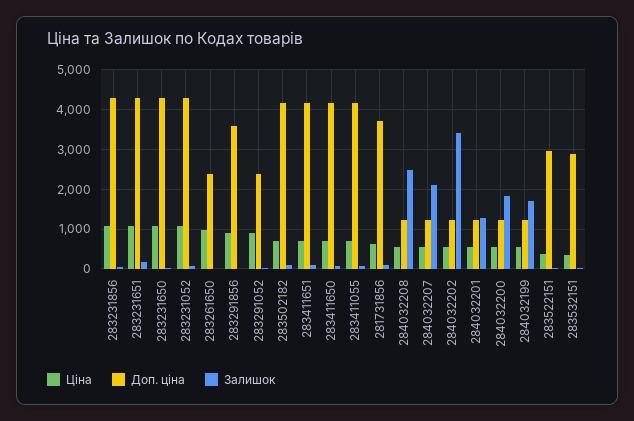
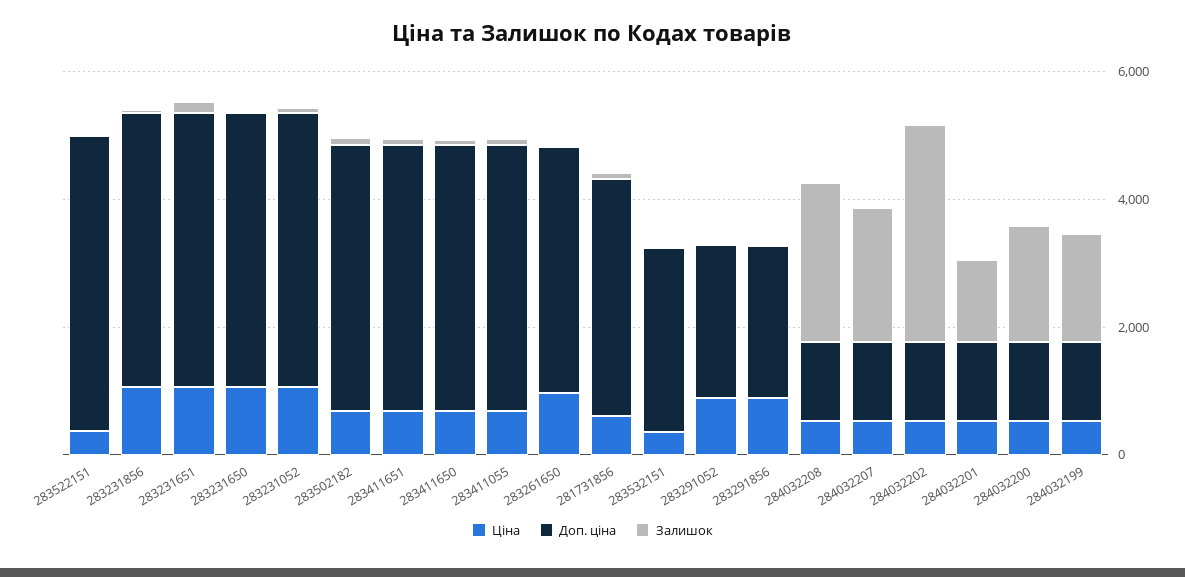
  {
    "Ціна": {
      "283231856": 1000,
      "283231651": 1000,
      "283231650": 1000,
      "283231052": 1000,
      "283261650": 1000,
      "283291856": 800,
      "283291052": 800,
      "283502182": 600,
      "283411651": 600,
      "283411650": 600,
      "283411055": 600,
      "281731856": 600,
      "284032208": 600,
      "284032207": 600,
      "284032202": 600,
      "284032201": 600,
      "284032200": 600,
      "284032199": 600,
      "283522151": 400,
      "283532151": 400
    },
    "Доп. ціна": {
      "283231856": 4200,
      "283231651": 4200,
      "283231650": 4200,
      "283231052": 4200,
-     "283261650": 2400,
+     "283261650": 4000,
-     "283291856": 3600,
+     "283291856": 2500,
      "283291052": 2400,
      "283502182": 4200,
      "283411651": 4200,
      "283411650": 4200,
      "283411055": 4200,
      "281731856": 3800,
      "284032208": 1200,
      "284032207": 1200,
      "284032202": 1200,
      "284032201": 1200,
      "284032200": 1200,
      "284032199": 1200,
-     "283522151": 3000,
+     "283522151": 4500,
      "283532151": 2800
    },
    "Залишок": {
      "283231856": 0,
      "283231651": 200,
      "283231650": 0,
      "283231052": 0,
      "283261650": 0,
      "283291856": 0,
      "283291052": 0,
      "283502182": 200,
      "283411651": 0,
      "283411650": 0,
      "283411055": 0,
      "281731856": 0,
      "284032208": 2400,
      "284032207": 2000,
      "284032202": 3400,
      "284032201": 1200,
      "284032200": 1800,
      "284032199": 1600,
      "283522151": 0,
      "283532151": 0
    }
  }

